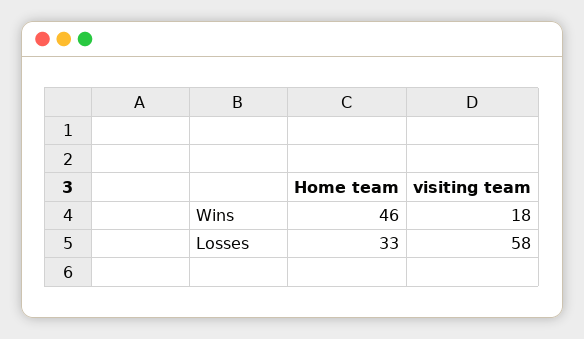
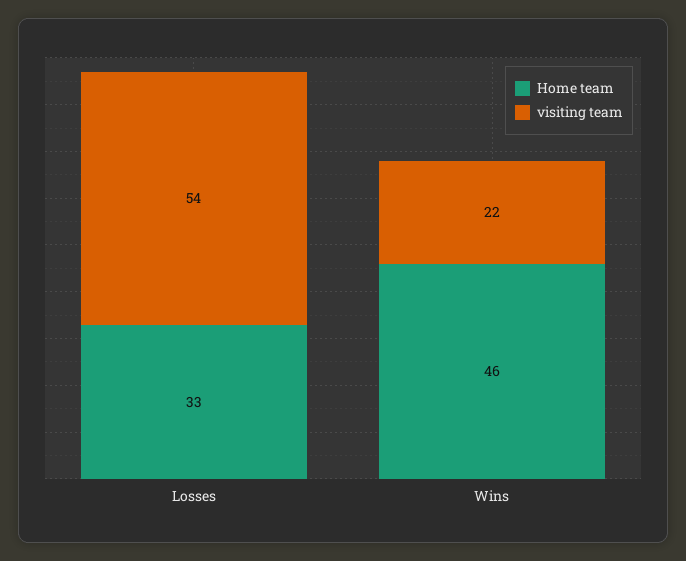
  {
    "Home team": {
      "Wins": 46,
      "Losses": 33
    },
    "visiting team": {
-     "Wins": 18,
+     "Wins": 22,
-     "Losses": 58
+     "Losses": 54
    }
  }

